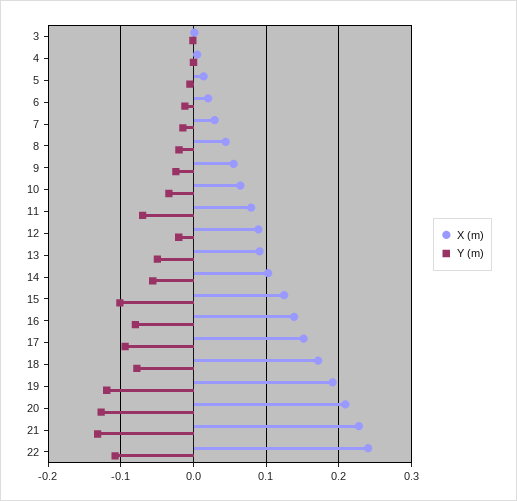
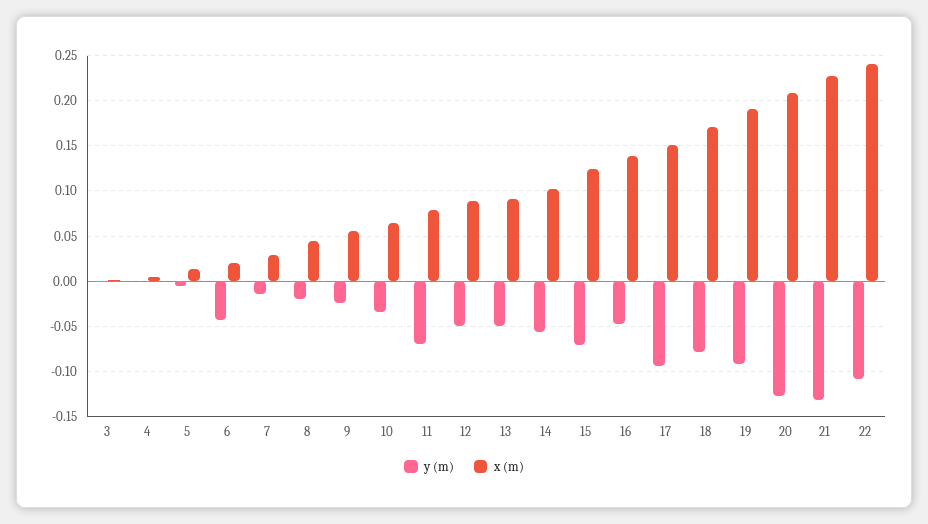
  {
    "X (m)": {
      "3": 0,
      "4": 0,
      "5": 0.01,
      "6": 0.02,
      "7": 0.03,
      "8": 0.04,
      "9": 0.06,
      "10": 0.06,
      "11": 0.08,
      "12": 0.09,
      "13": 0.09,
      "14": 0.1,
      "15": 0.12,
      "16": 0.14,
      "17": 0.15,
      "18": 0.17,
      "19": 0.19,
      "20": 0.21,
      "21": 0.23,
      "22": 0.24
    },
    "Y (m)": {
      "3": 0,
      "4": 0,
      "5": -0.01,
-     "6": -0.01,
+     "6": -0.04,
      "7": -0.01,
      "8": -0.02,
      "9": -0.02,
      "10": -0.03,
      "11": -0.07,
-     "12": -0.02,
+     "12": -0.05,
      "13": -0.05,
      "14": -0.06,
-     "15": -0.1,
+     "15": -0.07,
-     "16": -0.08,
+     "16": -0.05,
      "17": -0.09,
      "18": -0.08,
-     "19": -0.12,
+     "19": -0.09,
      "20": -0.13,
      "21": -0.13,
      "22": -0.11
    }
  }

